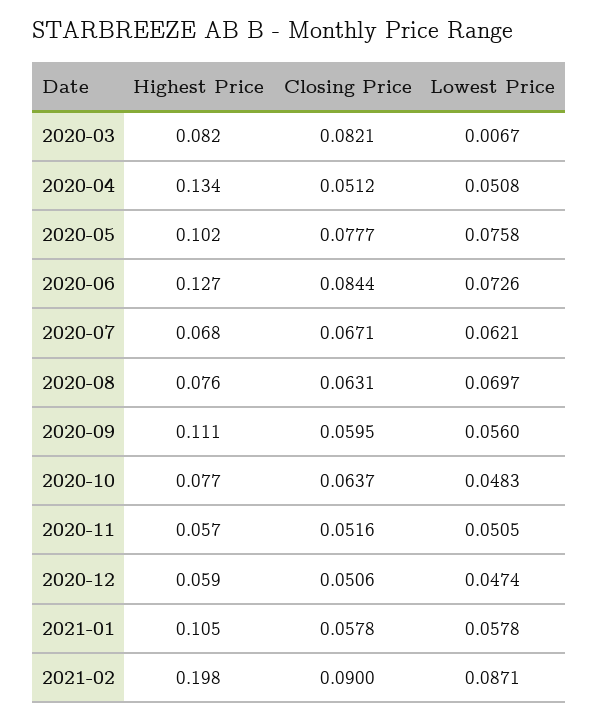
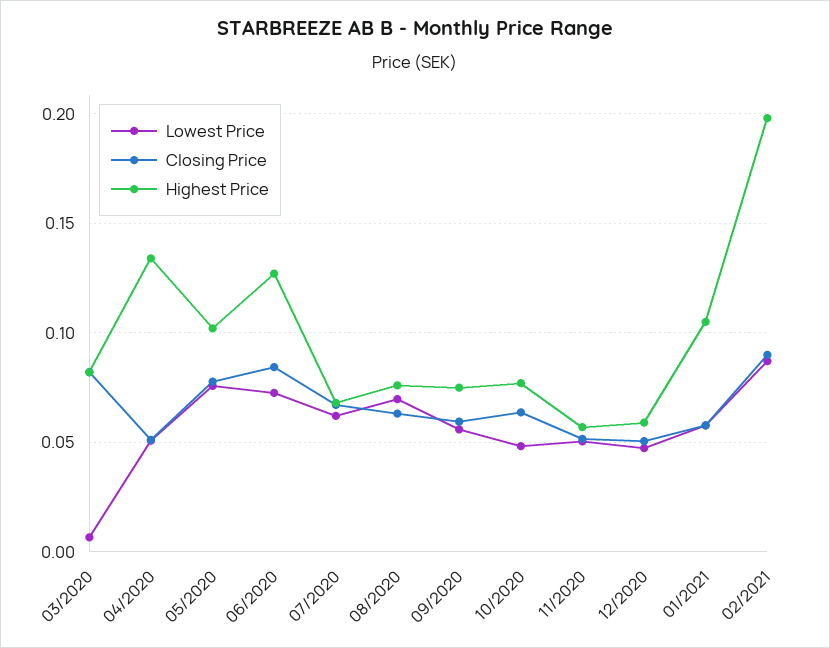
  {
    "Highest Price": {
      "2020-03": 0.082,
      "2020-04": 0.134,
      "2020-05": 0.102,
      "2020-06": 0.127,
      "2020-07": 0.068,
      "2020-08": 0.076,
-     "2020-09": 0.111,
+     "2020-09": 0.075,
      "2020-10": 0.077,
      "2020-11": 0.057,
      "2020-12": 0.059,
      "2021-01": 0.105,
      "2021-02": 0.198
    },
    "Closing Price": {
      "2020-03": 0.0821,
      "2020-04": 0.0512,
      "2020-05": 0.0777,
      "2020-06": 0.0844,
      "2020-07": 0.0671,
      "2020-08": 0.0631,
      "2020-09": 0.0595,
      "2020-10": 0.0637,
      "2020-11": 0.0516,
      "2020-12": 0.0506,
      "2021-01": 0.0578,
      "2021-02": 0.09
    },
    "Lowest Price": {
      "2020-03": 0.0067,
      "2020-04": 0.0508,
      "2020-05": 0.0758,
      "2020-06": 0.0726,
      "2020-07": 0.0621,
      "2020-08": 0.0697,
      "2020-09": 0.056,
      "2020-10": 0.0483,
      "2020-11": 0.0505,
      "2020-12": 0.0474,
      "2021-01": 0.0578,
      "2021-02": 0.0871
    }
  }

